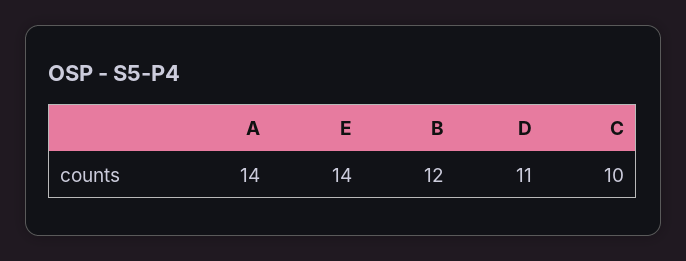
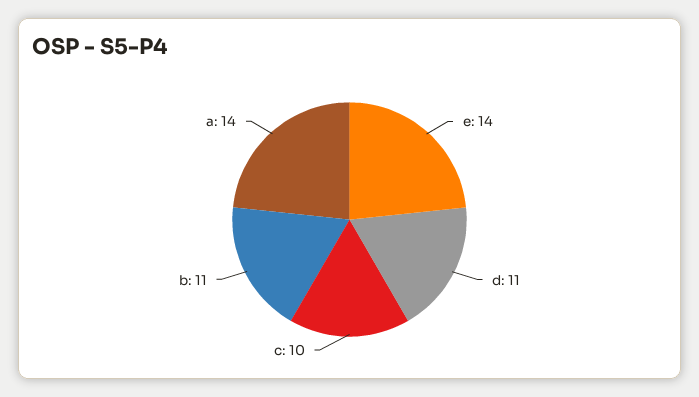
  {
    "A": 14,
    "E": 14,
-   "B": 12,
+   "B": 11,
    "D": 11,
    "C": 10
  }

